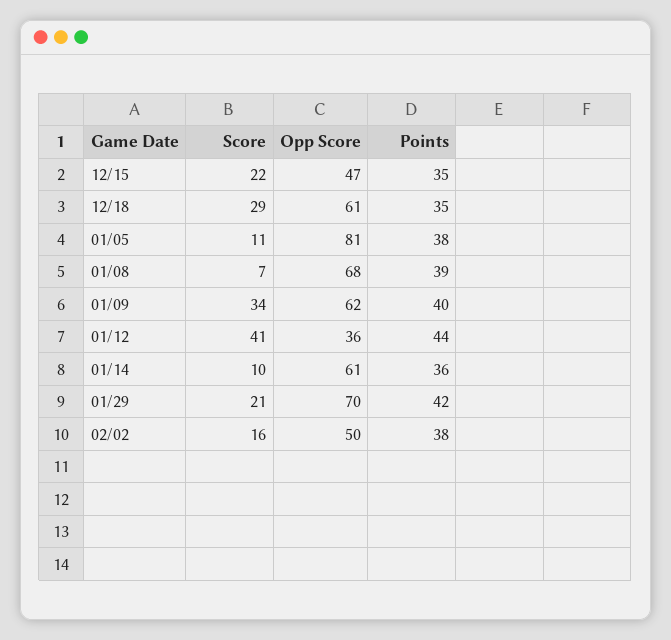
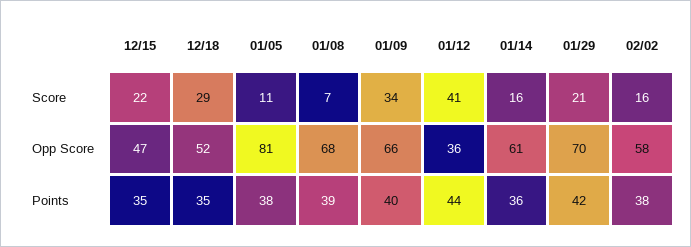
  {
    "Score": {
      "12/15": 22,
      "12/18": 29,
      "01/05": 11,
      "01/08": 7,
      "01/09": 34,
      "01/12": 41,
-     "01/14": 10,
+     "01/14": 16,
      "01/29": 21,
      "02/02": 16
    },
    "Opp Score": {
      "12/15": 47,
-     "12/18": 61,
+     "12/18": 52,
      "01/05": 81,
      "01/08": 68,
-     "01/09": 62,
+     "01/09": 66,
      "01/12": 36,
      "01/14": 61,
      "01/29": 70,
-     "02/02": 50
+     "02/02": 58
    },
    "Points": {
      "12/15": 35,
      "12/18": 35,
      "01/05": 38,
      "01/08": 39,
      "01/09": 40,
      "01/12": 44,
      "01/14": 36,
      "01/29": 42,
      "02/02": 38
    }
  }

